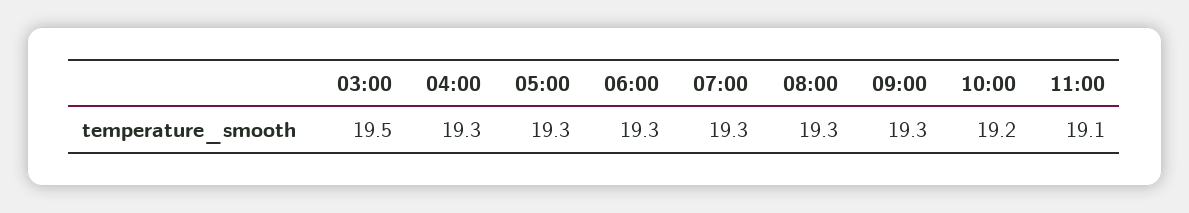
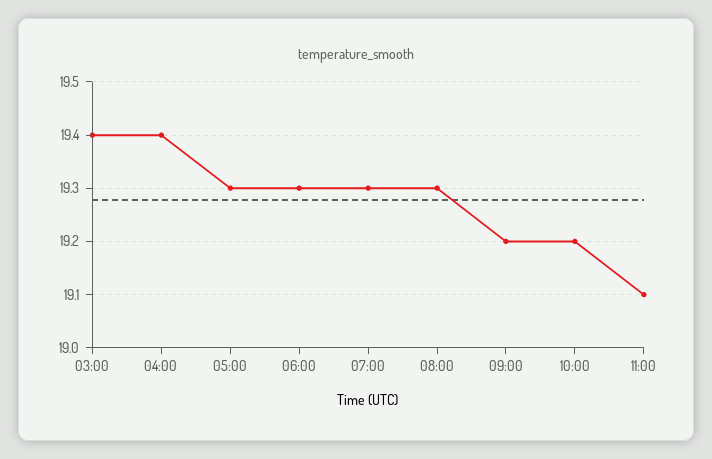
  {
-   "03:00": 19.5,
+   "03:00": 19.4,
-   "04:00": 19.3,
+   "04:00": 19.4,
    "05:00": 19.3,
    "06:00": 19.3,
    "07:00": 19.3,
    "08:00": 19.3,
-   "09:00": 19.3,
+   "09:00": 19.2,
    "10:00": 19.2,
    "11:00": 19.1
  }

